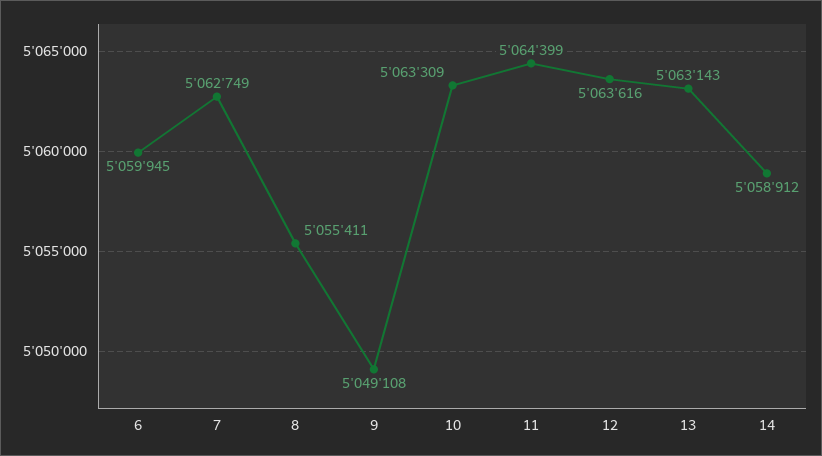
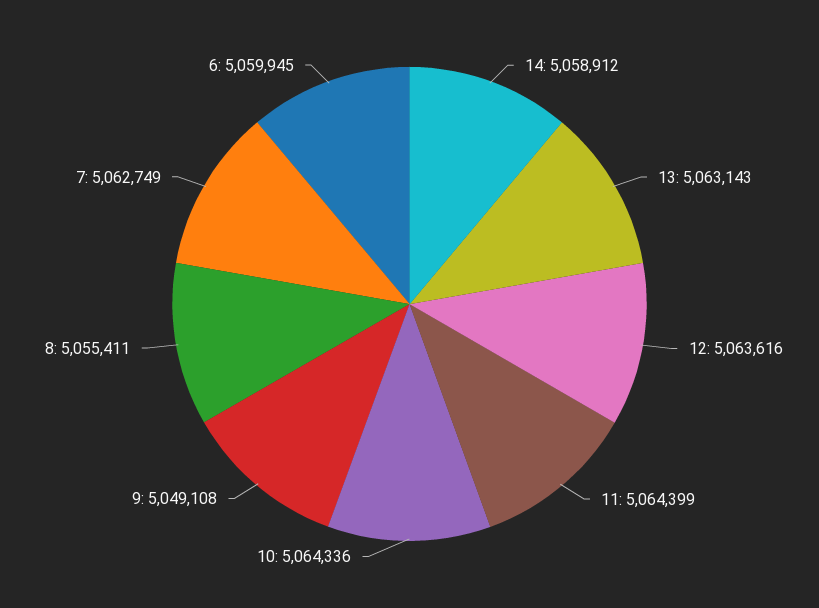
  {
    "6": 5059945,
    "7": 5062749,
    "8": 5055411,
    "9": 5049108,
-   "10": 5063309,
+   "10": 5064336,
    "11": 5064399,
    "12": 5063616,
    "13": 5063143,
    "14": 5058912
  }

